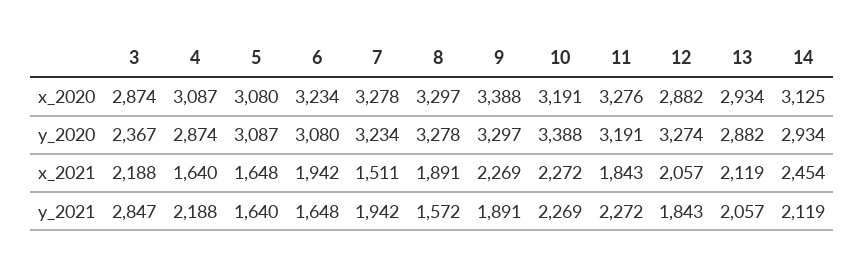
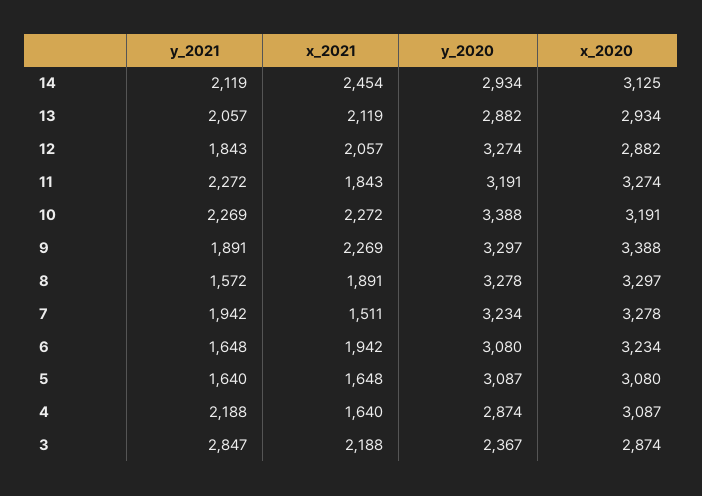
  {
    "3": {
      "x_2020": 2874,
      "y_2020": 2367,
      "x_2021": 2188,
      "y_2021": 2847
    },
    "4": {
      "x_2020": 3087,
      "y_2020": 2874,
      "x_2021": 1640,
      "y_2021": 2188
    },
    "5": {
      "x_2020": 3080,
      "y_2020": 3087,
      "x_2021": 1648,
      "y_2021": 1640
    },
    "6": {
      "x_2020": 3234,
      "y_2020": 3080,
      "x_2021": 1942,
      "y_2021": 1648
    },
    "7": {
      "x_2020": 3278,
      "y_2020": 3234,
      "x_2021": 1511,
      "y_2021": 1942
    },
    "8": {
      "x_2020": 3297,
      "y_2020": 3278,
      "x_2021": 1891,
      "y_2021": 1572
    },
    "9": {
      "x_2020": 3388,
      "y_2020": 3297,
      "x_2021": 2269,
      "y_2021": 1891
    },
    "10": {
      "x_2020": 3191,
      "y_2020": 3388,
      "x_2021": 2272,
      "y_2021": 2269
    },
    "11": {
-     "x_2020": 3276,
+     "x_2020": 3274,
      "y_2020": 3191,
      "x_2021": 1843,
      "y_2021": 2272
    },
    "12": {
      "x_2020": 2882,
      "y_2020": 3274,
      "x_2021": 2057,
      "y_2021": 1843
    },
    "13": {
      "x_2020": 2934,
      "y_2020": 2882,
      "x_2021": 2119,
      "y_2021": 2057
    },
    "14": {
      "x_2020": 3125,
      "y_2020": 2934,
      "x_2021": 2454,
      "y_2021": 2119
    }
  }

